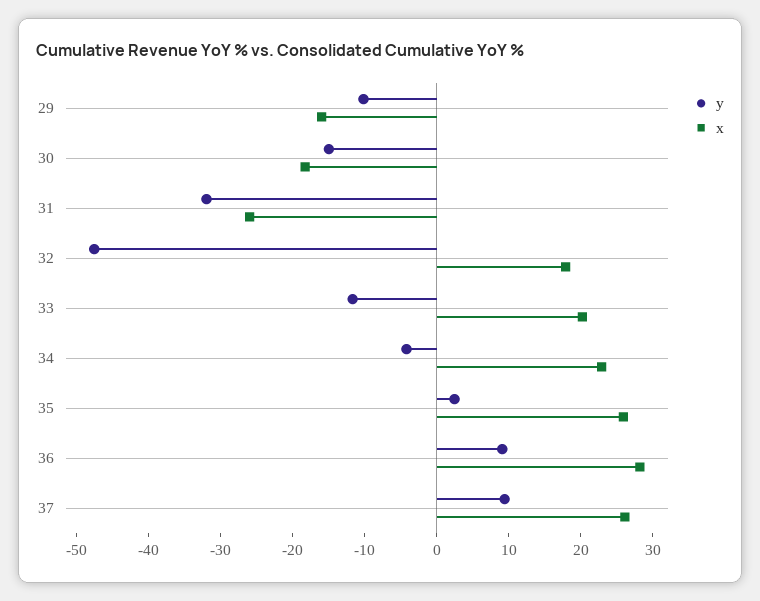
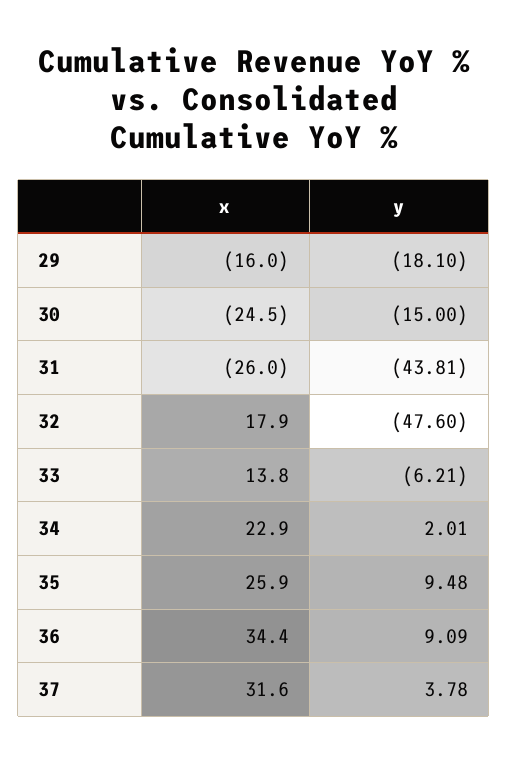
  {
    "y": {
-     "29": -10,
+     "29": -18.1,
      "30": -15,
-     "31": -32,
+     "31": -43.81,
      "32": -47.6,
-     "33": -12,
+     "33": -6.21,
-     "34": -4,
+     "34": 2.01,
-     "35": 2,
+     "35": 9.48,
      "36": 9.09,
-     "37": 10
+     "37": 3.78
    },
    "x": {
      "29": -16,
-     "30": -18,
+     "30": -24.5,
      "31": -26,
      "32": 17.9,
-     "33": 20,
+     "33": 13.8,
      "34": 22.9,
      "35": 25.9,
-     "36": 28,
+     "36": 34.4,
-     "37": 26
+     "37": 31.6
    }
  }

